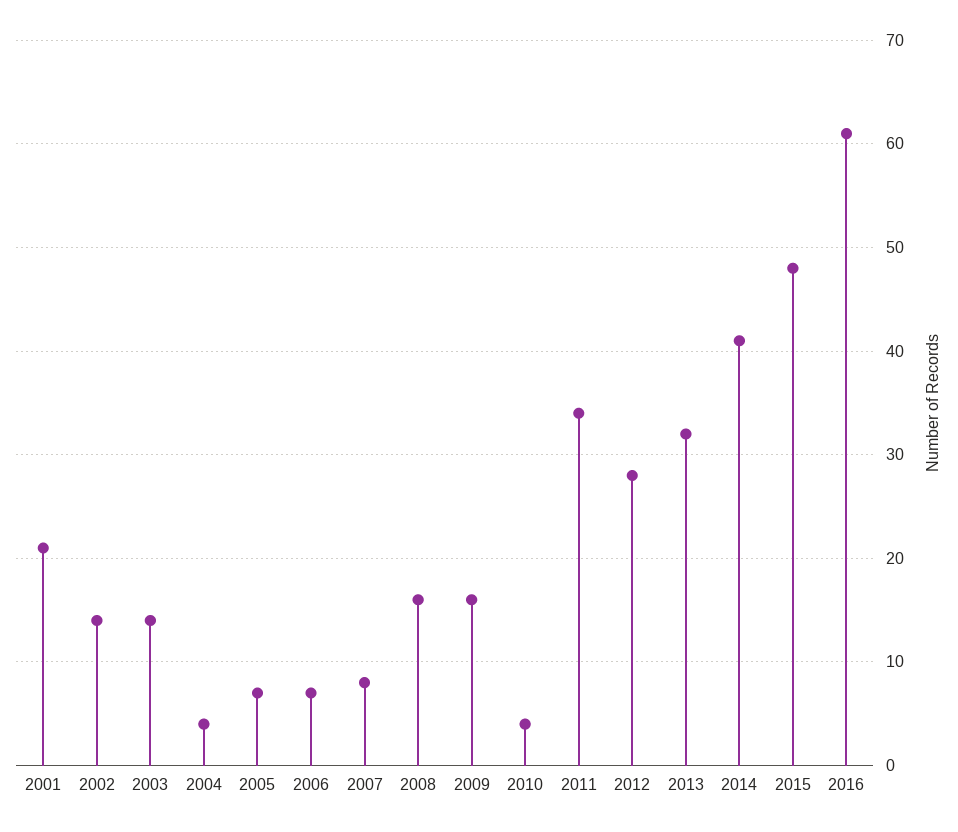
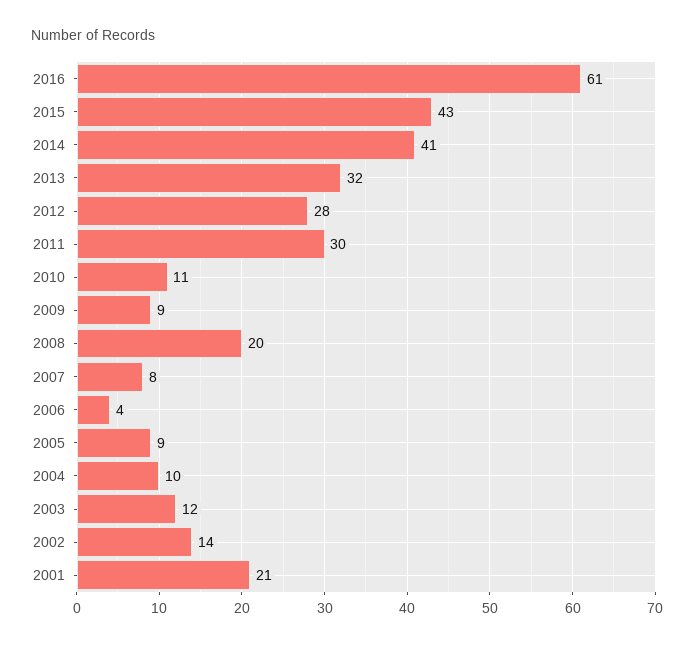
  {
    "2001": 21,
    "2002": 14,
-   "2003": 14,
+   "2003": 12,
-   "2004": 4,
+   "2004": 10,
-   "2005": 7,
+   "2005": 9,
-   "2006": 7,
+   "2006": 4,
    "2007": 8,
-   "2008": 16,
+   "2008": 20,
-   "2009": 16,
+   "2009": 9,
-   "2010": 4,
+   "2010": 11,
-   "2011": 34,
+   "2011": 30,
    "2012": 28,
    "2013": 32,
    "2014": 41,
-   "2015": 48,
+   "2015": 43,
    "2016": 61
  }

